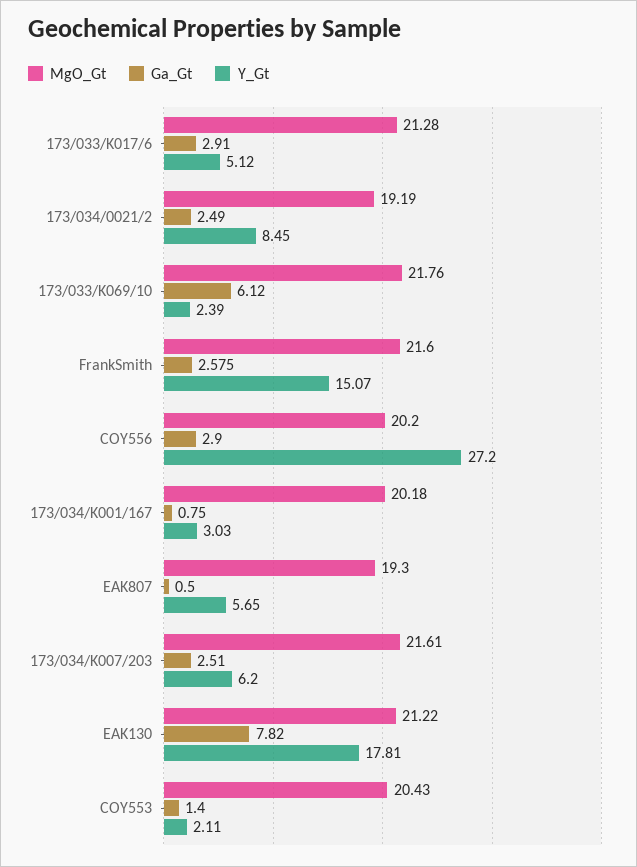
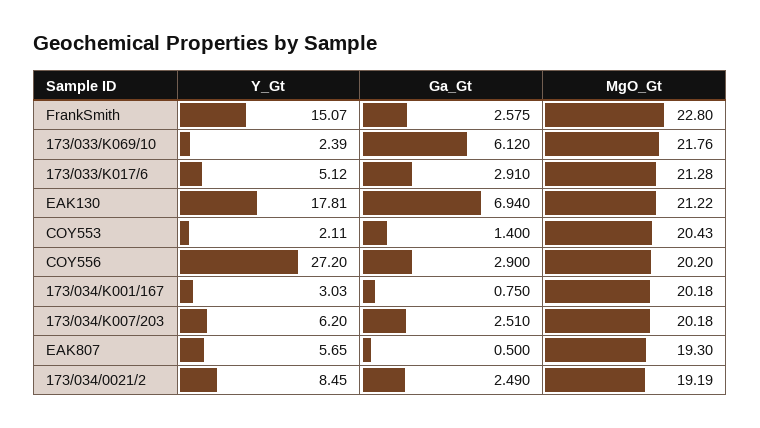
  {
    "MgO_Gt": {
      "173/033/K017/6": 21.28,
      "173/034/0021/2": 19.19,
      "173/033/K069/10": 21.76,
-     "FrankSmith": 21.6,
+     "FrankSmith": 22.8,
      "COY556": 20.2,
      "173/034/K001/167": 20.18,
      "EAK807": 19.3,
-     "173/034/K007/203": 21.61,
+     "173/034/K007/203": 20.18,
      "EAK130": 21.22,
      "COY553": 20.43
    },
    "Ga_Gt": {
      "173/033/K017/6": 2.91,
      "173/034/0021/2": 2.49,
      "173/033/K069/10": 6.12,
      "FrankSmith": 2.575,
      "COY556": 2.9,
      "173/034/K001/167": 0.75,
      "EAK807": 0.5,
      "173/034/K007/203": 2.51,
-     "EAK130": 7.82,
+     "EAK130": 6.94,
      "COY553": 1.4
    },
    "Y_Gt": {
      "173/033/K017/6": 5.12,
      "173/034/0021/2": 8.45,
      "173/033/K069/10": 2.39,
      "FrankSmith": 15.07,
      "COY556": 27.2,
      "173/034/K001/167": 3.03,
      "EAK807": 5.65,
      "173/034/K007/203": 6.2,
      "EAK130": 17.81,
      "COY553": 2.11
    }
  }

